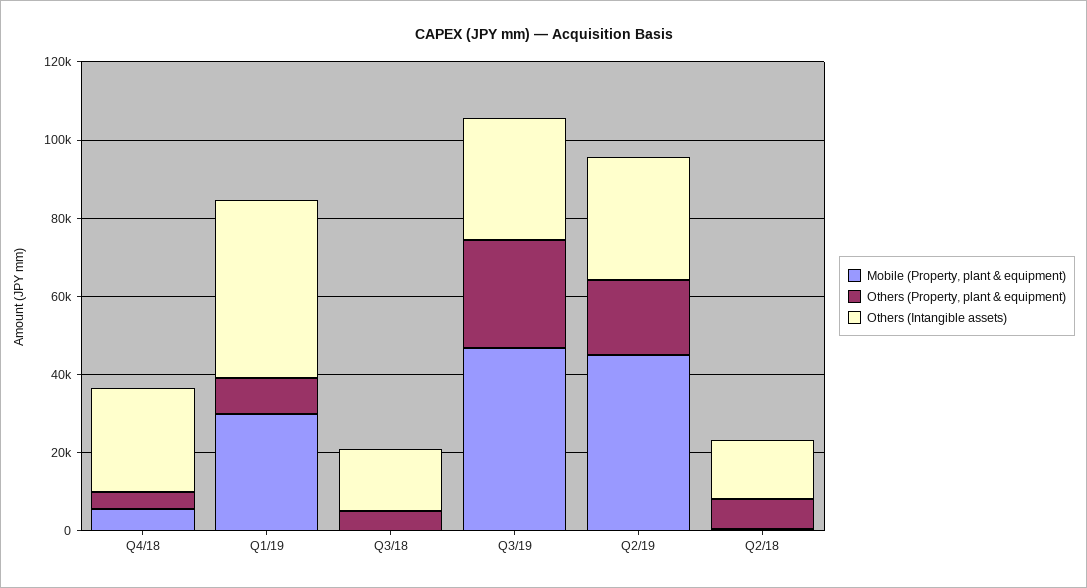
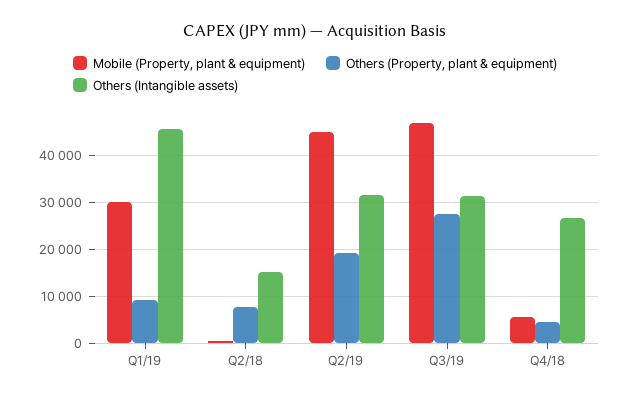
  {
    "Mobile (Property, plant & equipment)": {
      "Q4/18": 6000,
      "Q1/19": 30000,
-     "Q3/18": 0,
      "Q3/19": 46000,
      "Q2/19": 44000,
      "Q2/18": 0
    },
    "Others (Property, plant & equipment)": {
      "Q4/18": 4000,
      "Q1/19": 10000,
-     "Q3/18": 5000,
      "Q3/19": 28000,
      "Q2/19": 20000,
      "Q2/18": 8000
    },
    "Others (Intangible assets)": {
      "Q4/18": 26000,
      "Q1/19": 46000,
-     "Q3/18": 15000,
      "Q3/19": 32000,
      "Q2/19": 32000,
      "Q2/18": 16000
    }
  }

